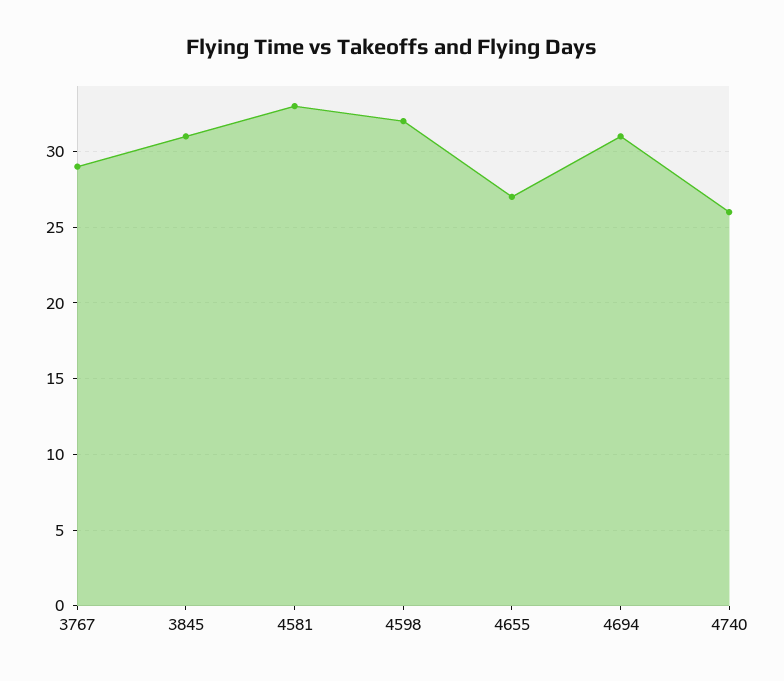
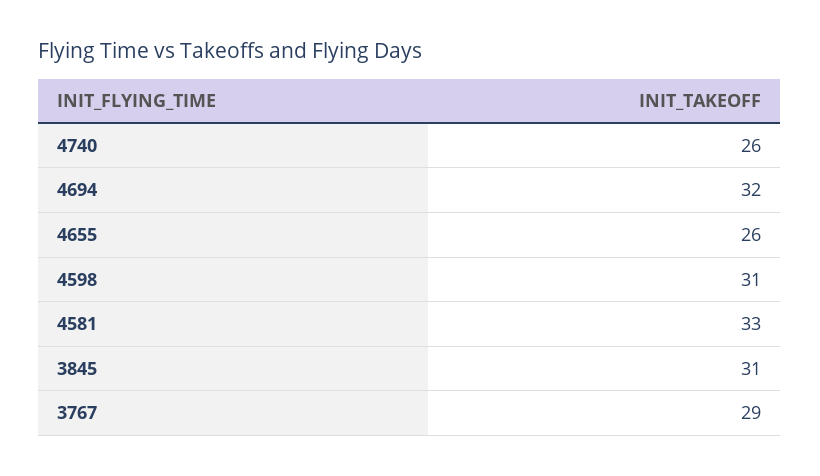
  {
    "3767": 29,
    "3845": 31,
    "4581": 33,
-   "4598": 32,
+   "4598": 31,
-   "4655": 27,
+   "4655": 26,
-   "4694": 31,
+   "4694": 32,
    "4740": 26
  }

